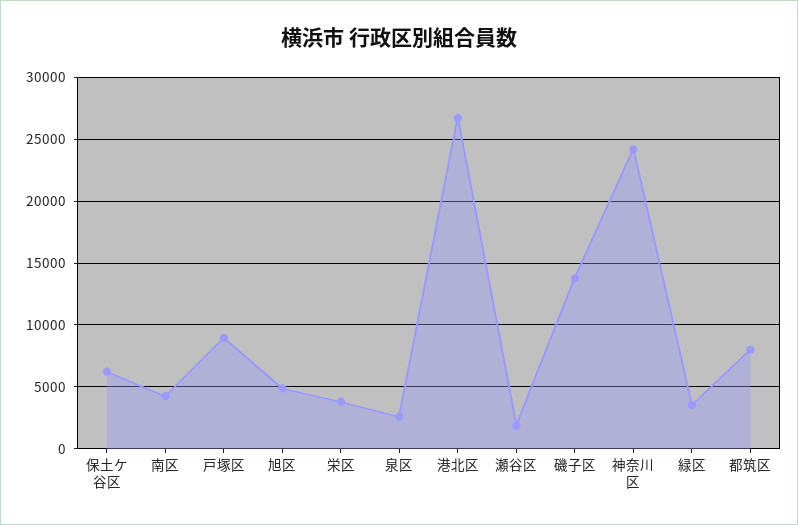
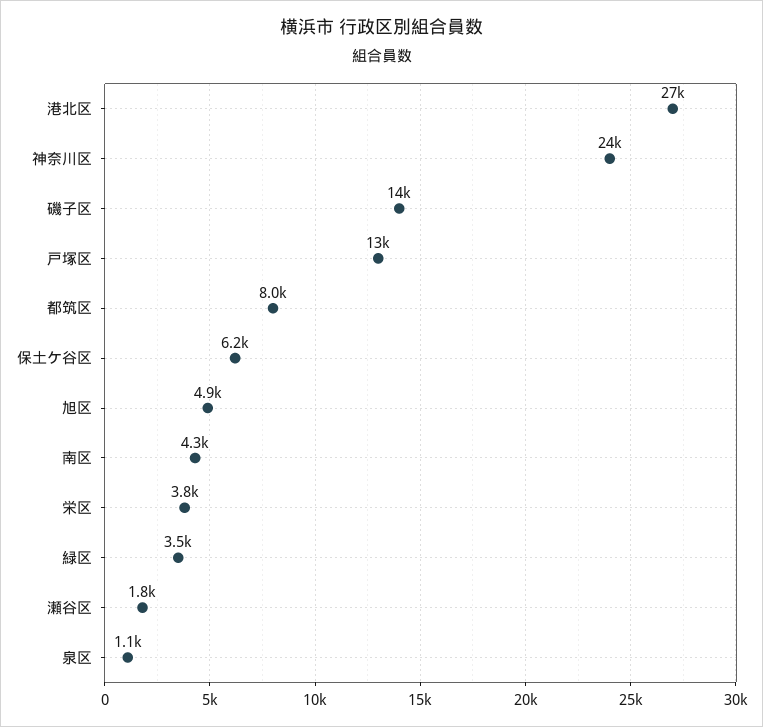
  {
    "保土ケ谷区": 6200,
    "南区": 4300,
-   "戸塚区": 9000,
+   "戸塚区": 13000,
    "旭区": 4900,
    "栄区": 3800,
-   "泉区": 2500,
+   "泉区": 1100,
    "港北区": 27000,
    "瀬谷区": 1800,
    "磯子区": 14000,
    "神奈川区": 24000,
    "緑区": 3500,
    "都筑区": 8000
  }

